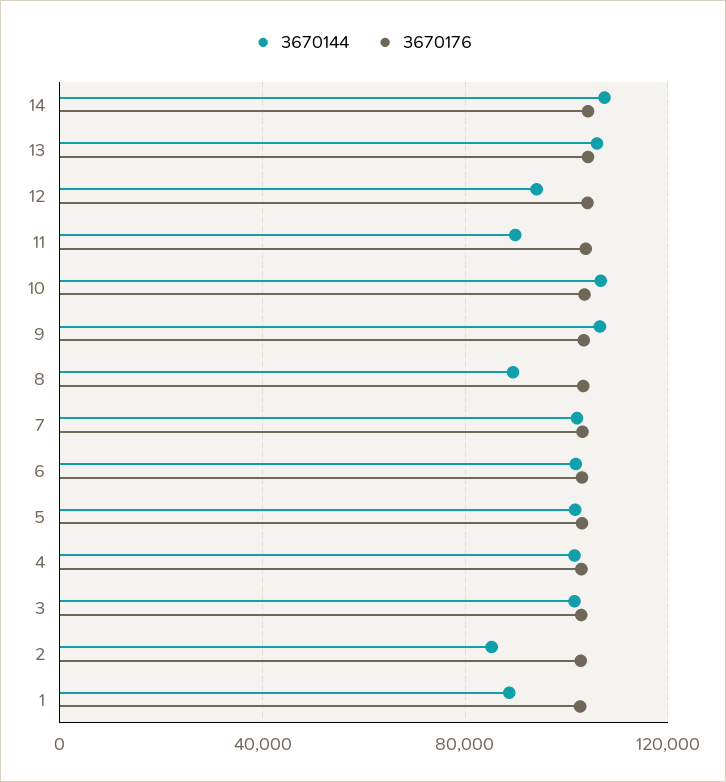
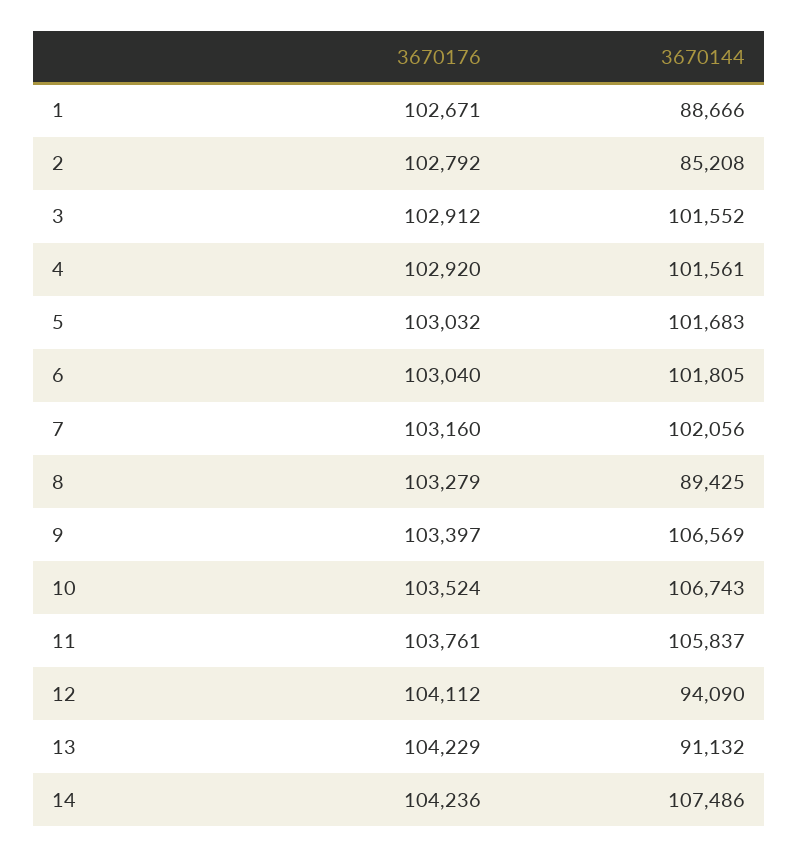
  {
    "3670144": {
      "14": 107486,
-     "13": 105000,
+     "13": 91132,
      "12": 94090,
-     "11": 90000,
+     "11": 105837,
      "10": 106743,
      "9": 106569,
      "8": 89425,
      "7": 102056,
      "6": 101805,
      "5": 101683,
      "4": 101561,
      "3": 101552,
      "2": 85208,
      "1": 88666
    },
    "3670176": {
      "14": 104236,
      "13": 104229,
      "12": 104112,
      "11": 103761,
      "10": 103524,
      "9": 103397,
      "8": 103279,
      "7": 103160,
      "6": 103040,
      "5": 103032,
      "4": 102920,
      "3": 102912,
      "2": 102792,
      "1": 102671
    }
  }

